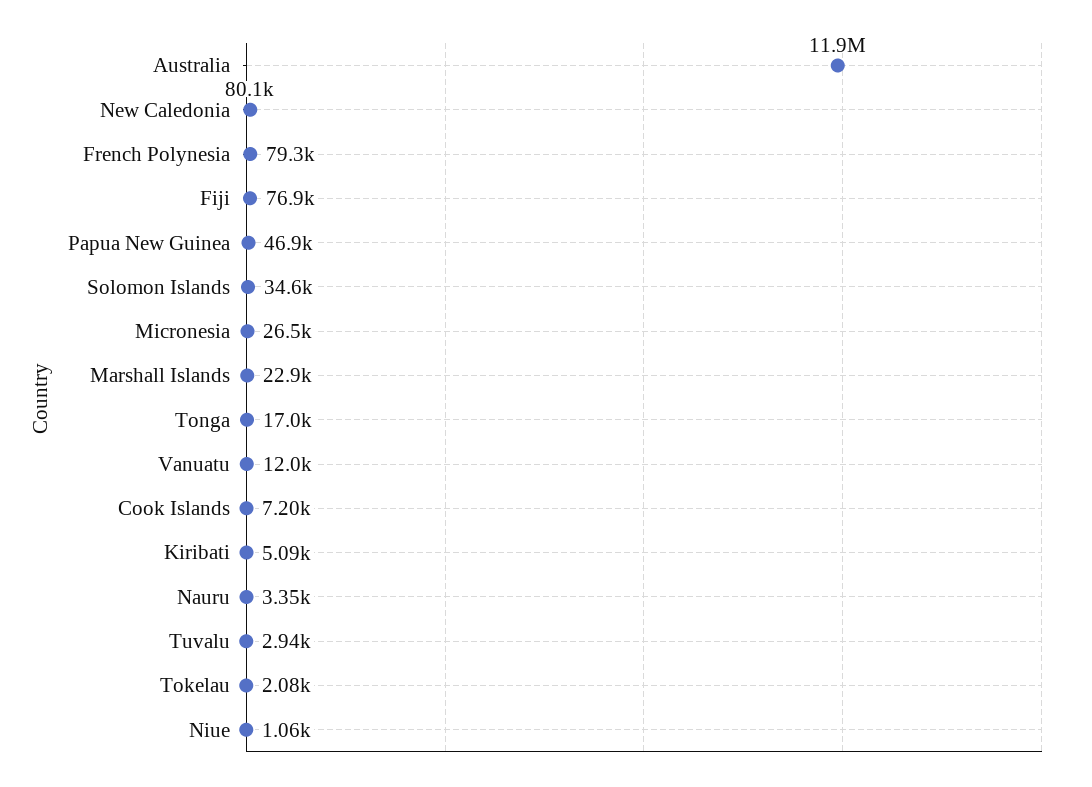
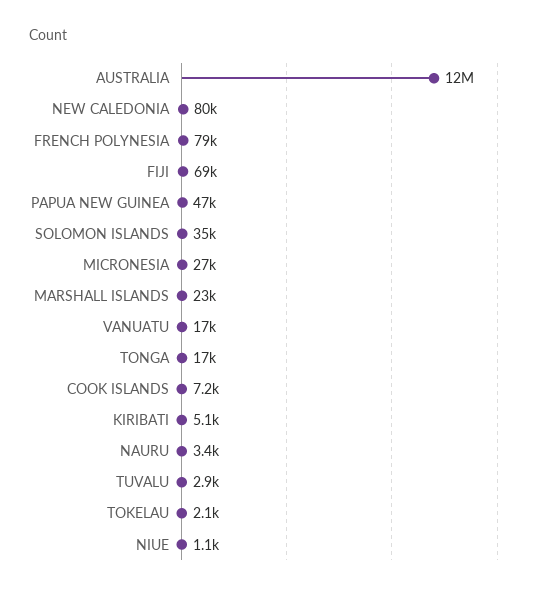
  {
    "Australia": 11900000,
    "New Caledonia": 80100,
    "French Polynesia": 79300,
-   "Fiji": 76900,
+   "Fiji": 69000,
    "Papua New Guinea": 46900,
    "Solomon Islands": 34600,
    "Micronesia": 26500,
    "Marshall Islands": 22900,
    "Tonga": 17000,
-   "Vanuatu": 12000,
+   "Vanuatu": 17000,
    "Cook Islands": 7200,
    "Kiribati": 5090,
    "Nauru": 3350,
    "Tuvalu": 2940,
    "Tokelau": 2080,
    "Niue": 1060
  }

